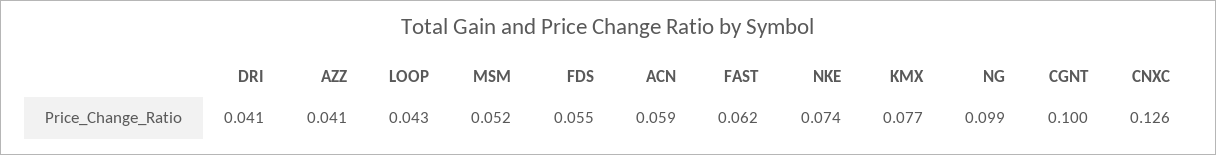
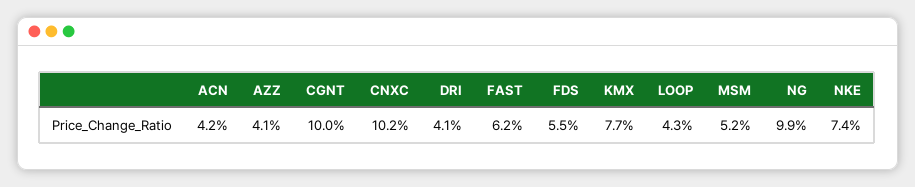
  {
    "DRI": 0.041,
    "AZZ": 0.041,
    "LOOP": 0.043,
    "MSM": 0.052,
    "FDS": 0.055,
-   "ACN": 0.059,
+   "ACN": 0.042,
    "FAST": 0.062,
    "NKE": 0.074,
    "KMX": 0.077,
    "NG": 0.099,
    "CGNT": 0.1,
-   "CNXC": 0.126
+   "CNXC": 0.102
  }

